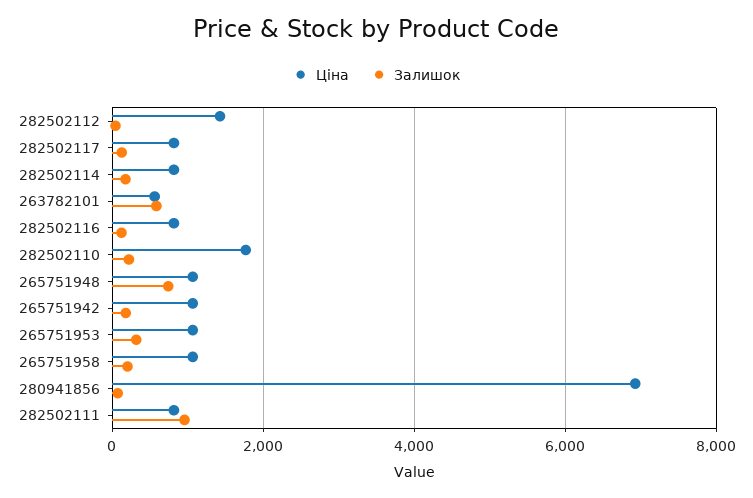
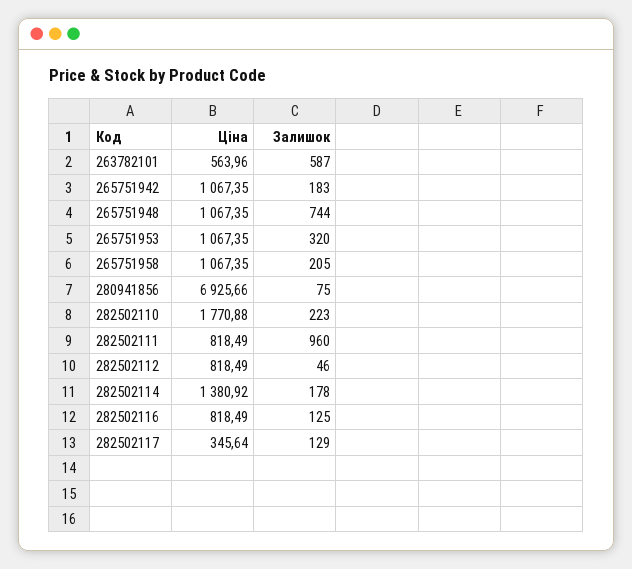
  {
    "Ціна": {
-     "282502112": 1400,
+     "282502112": 818.49,
-     "282502117": 800,
+     "282502117": 345.64,
-     "282502114": 800,
+     "282502114": 1380.92,
      "263782101": 563.96,
      "282502116": 818.49,
      "282502110": 1770.88,
      "265751948": 1067.35,
      "265751942": 1067.35,
      "265751953": 1067.35,
      "265751958": 1067.35,
      "280941856": 6925.66,
      "282502111": 818.49
    },
    "Залишок": {
      "282502112": 46,
      "282502117": 129,
      "282502114": 178,
      "263782101": 587,
      "282502116": 125,
      "282502110": 223,
      "265751948": 744,
      "265751942": 183,
      "265751953": 320,
      "265751958": 205,
      "280941856": 75,
      "282502111": 960
    }
  }

